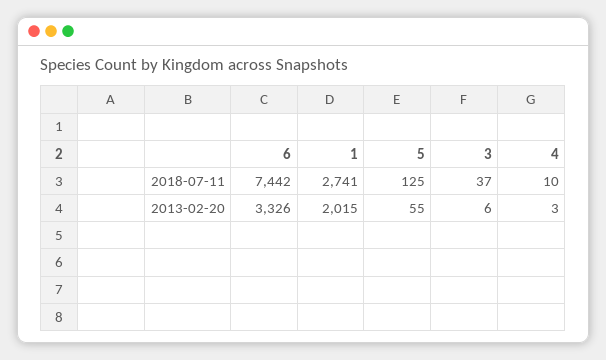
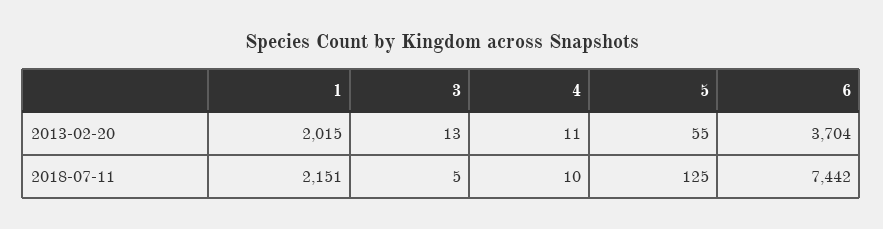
  {
    "6": {
      "2018-07-11": 7442,
-     "2013-02-20": 3326
+     "2013-02-20": 3704
    },
    "1": {
-     "2018-07-11": 2741,
+     "2018-07-11": 2151,
      "2013-02-20": 2015
    },
    "5": {
      "2018-07-11": 125,
      "2013-02-20": 55
    },
    "3": {
-     "2018-07-11": 37,
+     "2018-07-11": 5,
-     "2013-02-20": 6
+     "2013-02-20": 13
    },
    "4": {
      "2018-07-11": 10,
-     "2013-02-20": 3
+     "2013-02-20": 11
    }
  }

